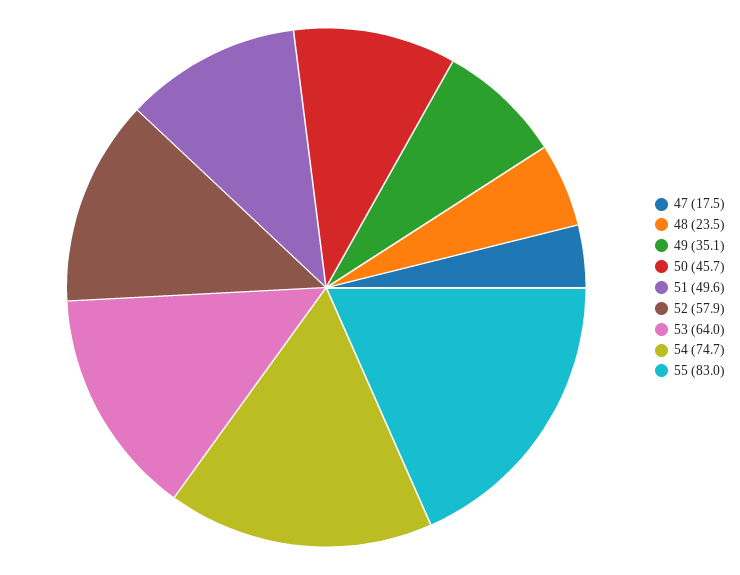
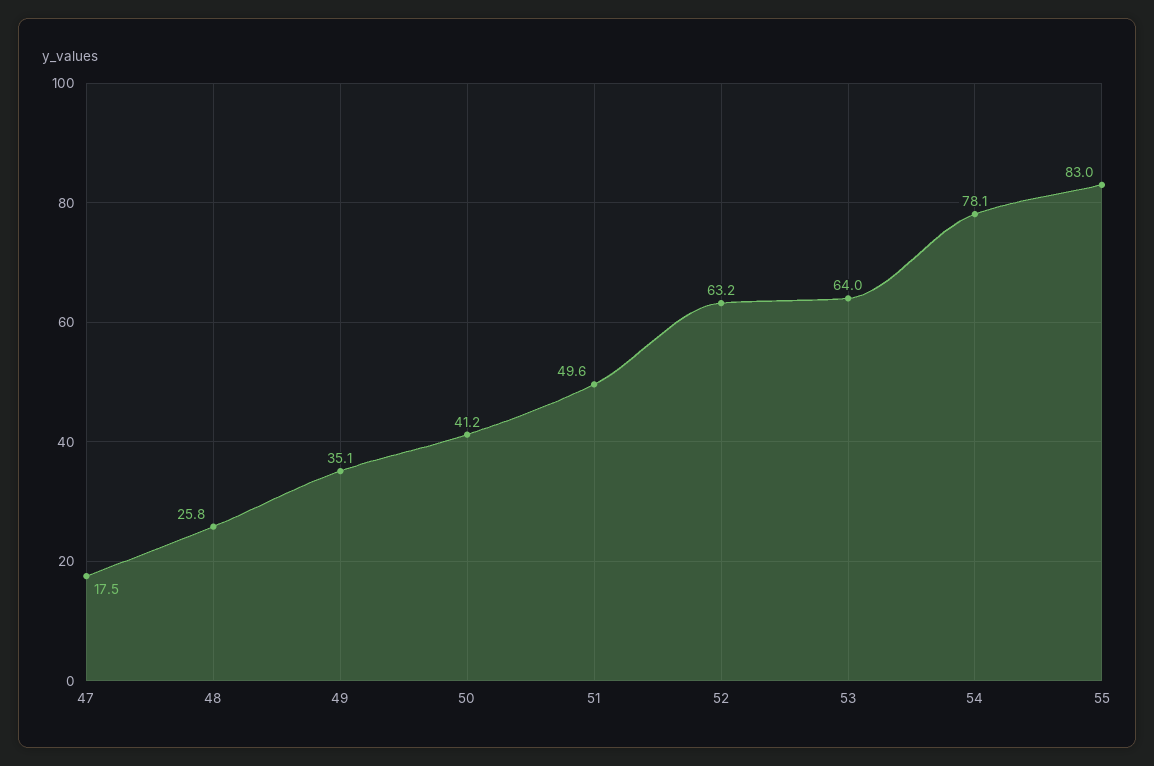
  {
    "47": 17.5,
-   "48": 23.5,
+   "48": 25.8,
    "49": 35.1,
-   "50": 45.7,
+   "50": 41.2,
    "51": 49.6,
-   "52": 57.9,
+   "52": 63.2,
    "53": 64,
-   "54": 74.7,
+   "54": 78.1,
    "55": 83
  }

